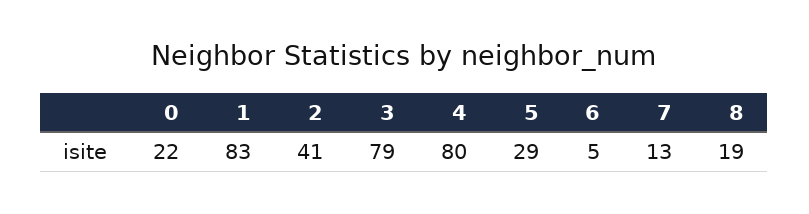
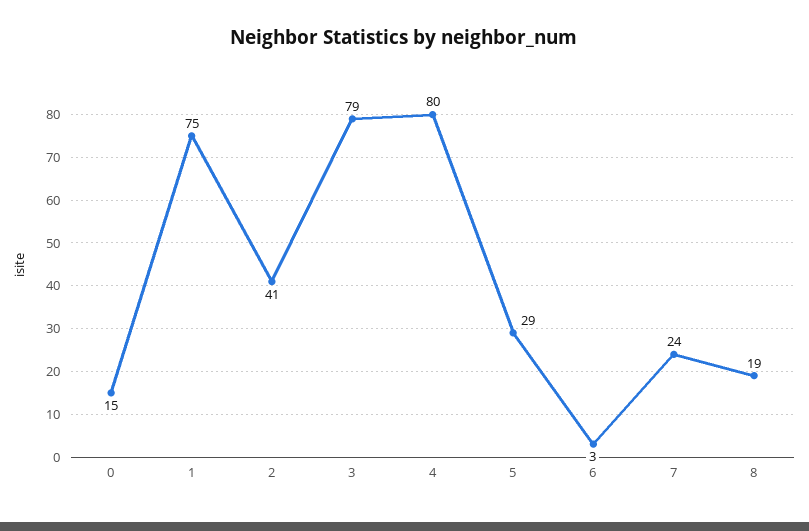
  {
-   "0": 22,
+   "0": 15,
-   "1": 83,
+   "1": 75,
    "2": 41,
    "3": 79,
    "4": 80,
    "5": 29,
-   "6": 5,
+   "6": 3,
-   "7": 13,
+   "7": 24,
    "8": 19
  }

